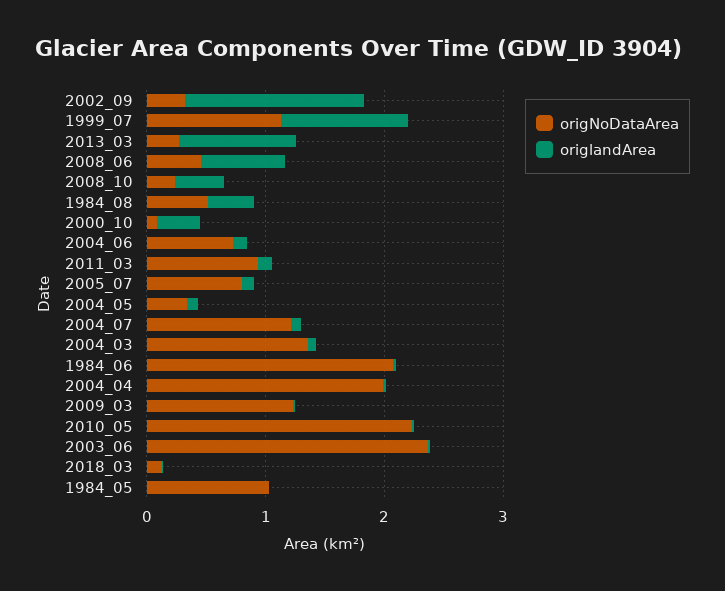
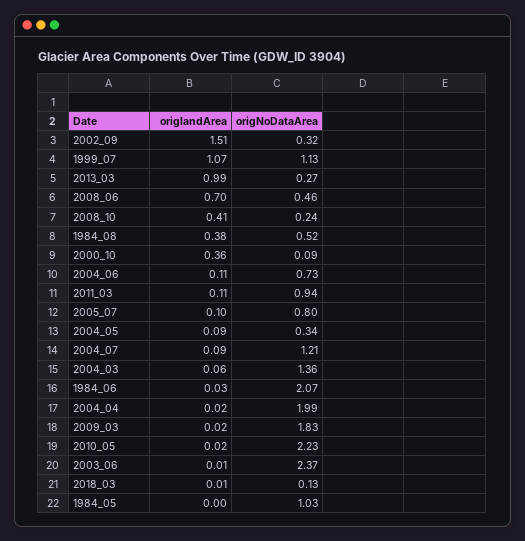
  {
    "origNoDataArea": {
      "2002_09": 0.32,
      "1999_07": 1.13,
      "2013_03": 0.27,
      "2008_06": 0.46,
      "2008_10": 0.24,
      "1984_08": 0.52,
      "2000_10": 0.09,
      "2004_06": 0.73,
      "2011_03": 0.94,
      "2005_07": 0.8,
      "2004_05": 0.34,
      "2004_07": 1.21,
      "2004_03": 1.36,
      "1984_06": 2.07,
      "2004_04": 1.99,
-     "2009_03": 1.2,
+     "2009_03": 1.83,
      "2010_05": 2.23,
      "2003_06": 2.37,
      "2018_03": 0.13,
      "1984_05": 1.03
    },
    "origlandArea": {
      "2002_09": 1.51,
      "1999_07": 1.07,
      "2013_03": 0.99,
      "2008_06": 0.7,
      "2008_10": 0.41,
      "1984_08": 0.38,
      "2000_10": 0.36,
      "2004_06": 0.11,
      "2011_03": 0.11,
      "2005_07": 0.1,
      "2004_05": 0.09,
      "2004_07": 0.09,
      "2004_03": 0.06,
      "1984_06": 0.03,
      "2004_04": 0.02,
      "2009_03": 0.02,
      "2010_05": 0.02,
      "2003_06": 0.01,
      "2018_03": 0.01,
      "1984_05": 0
    }
  }

